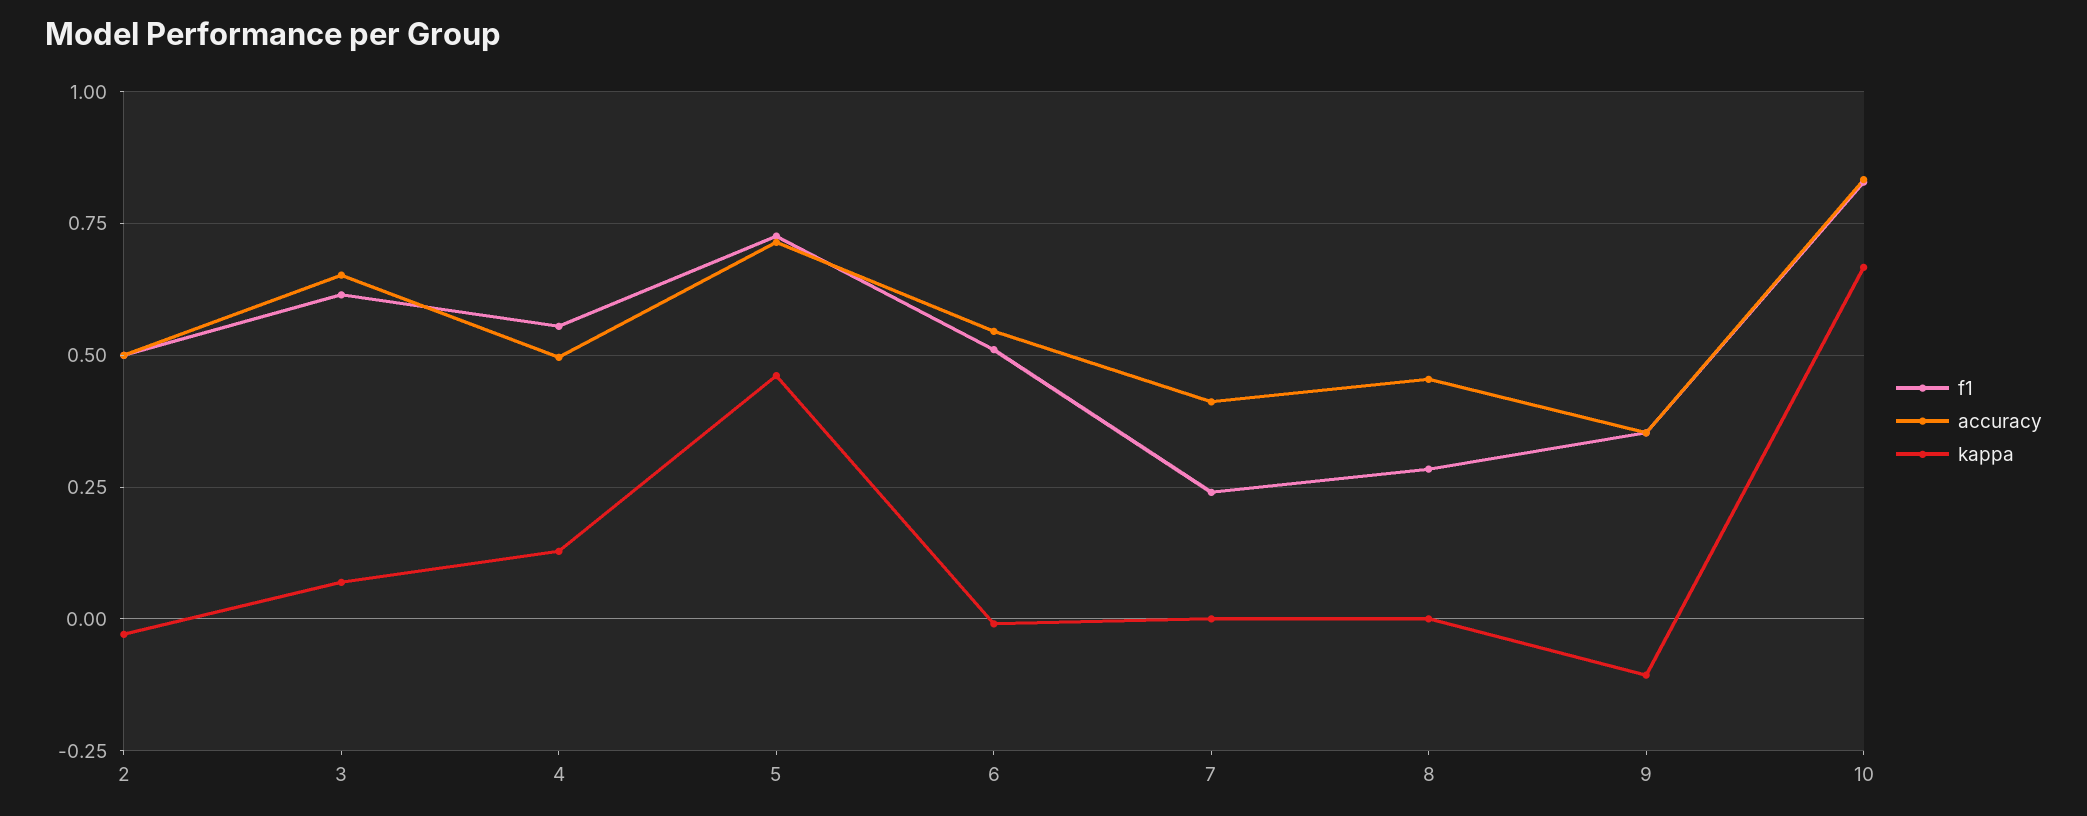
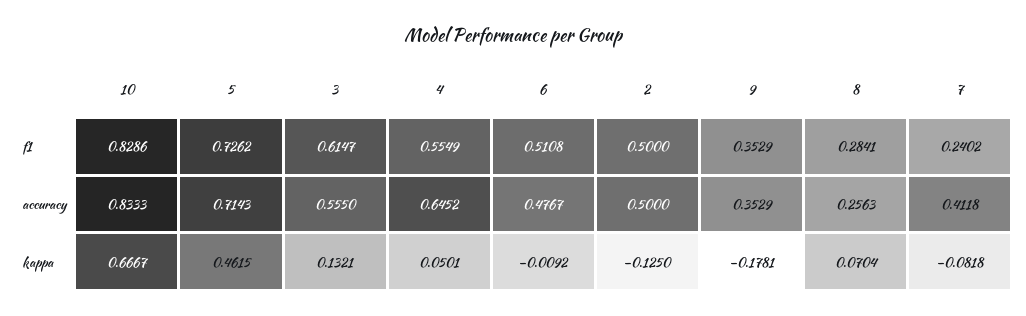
  {
    "f1": {
      "2": 0.5,
      "3": 0.6147,
      "4": 0.5549,
      "5": 0.7262,
      "6": 0.5108,
      "7": 0.2402,
      "8": 0.2841,
      "9": 0.3529,
      "10": 0.8286
    },
    "accuracy": {
      "2": 0.5,
-     "3": 0.65,
+     "3": 0.555,
-     "4": 0.5,
+     "4": 0.6452,
      "5": 0.7143,
-     "6": 0.55,
+     "6": 0.4767,
      "7": 0.4118,
-     "8": 0.45,
+     "8": 0.2563,
      "9": 0.3529,
      "10": 0.8333
    },
    "kappa": {
-     "2": -0.025,
+     "2": -0.125,
-     "3": 0.075,
+     "3": 0.1321,
-     "4": 0.125,
+     "4": 0.0501,
      "5": 0.4615,
      "6": -0.0092,
-     "7": 0,
+     "7": -0.0818,
-     "8": 0,
+     "8": 0.0704,
-     "9": -0.1,
+     "9": -0.1781,
      "10": 0.6667
    }
  }

